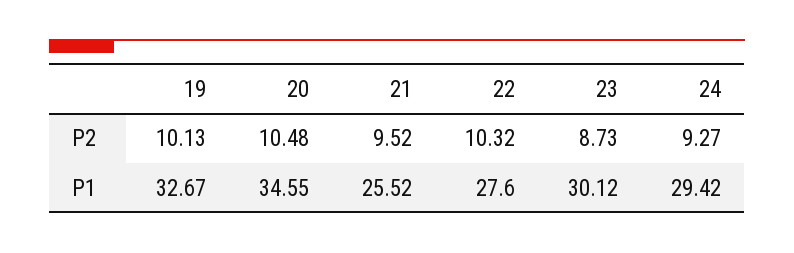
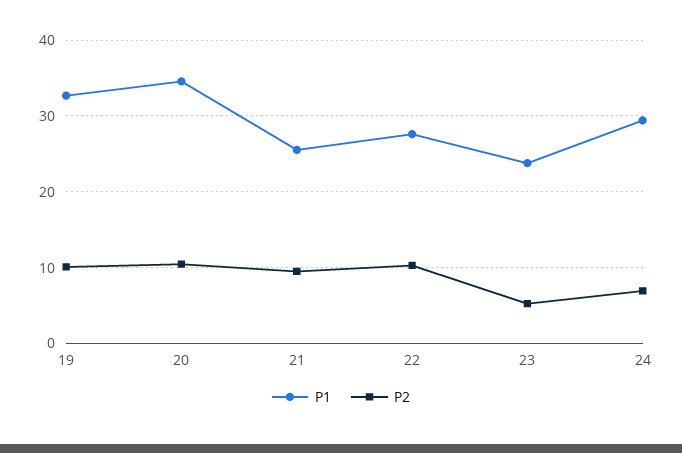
  {
    "P2": {
      "19": 10.13,
      "20": 10.48,
      "21": 9.52,
      "22": 10.32,
-     "23": 8.73,
+     "23": 5,
-     "24": 9.27
+     "24": 7
    },
    "P1": {
      "19": 32.67,
      "20": 34.55,
      "21": 25.52,
      "22": 27.6,
-     "23": 30.12,
+     "23": 24,
      "24": 29.42
    }
  }

